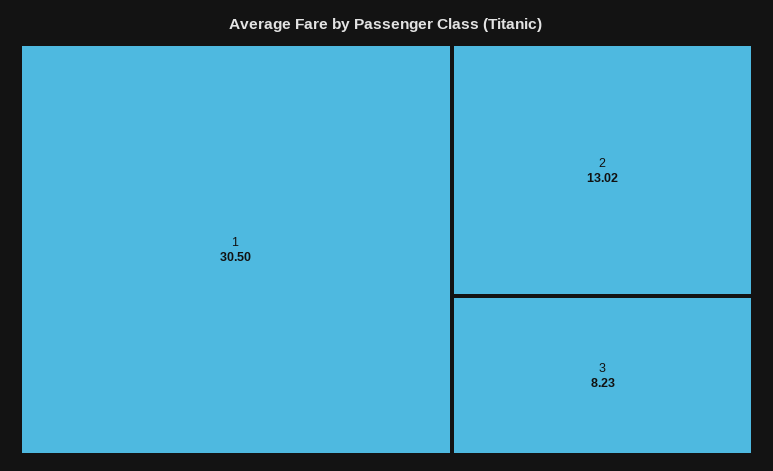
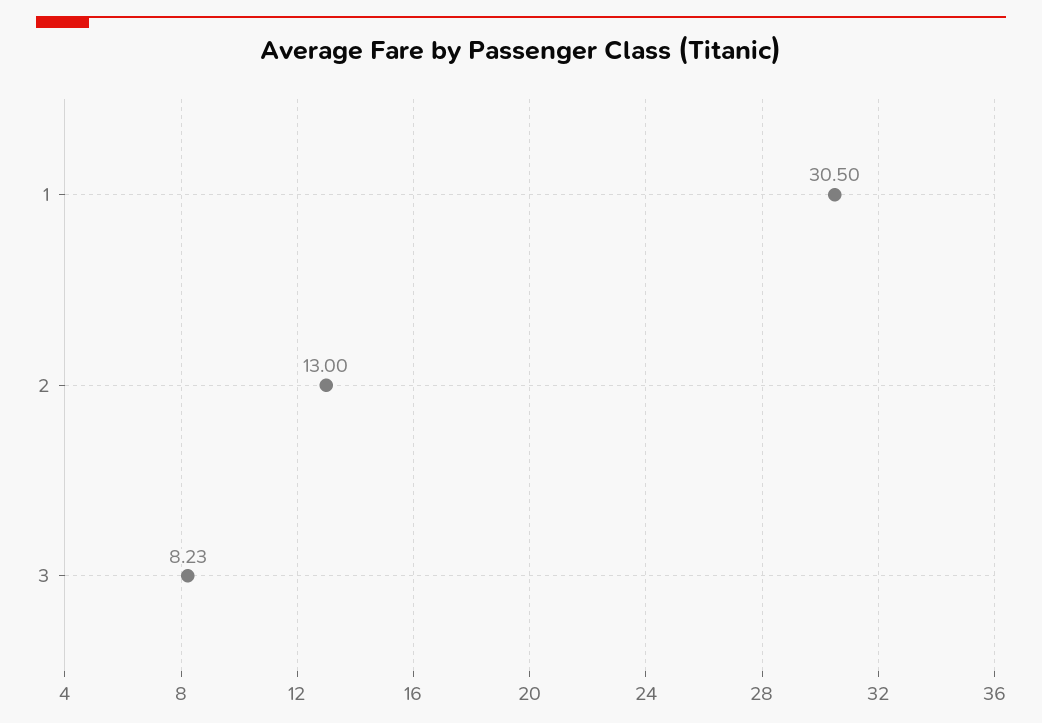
  {
    "1": 30.5,
-   "2": 13.02,
+   "2": 13,
    "3": 8.23
  }

